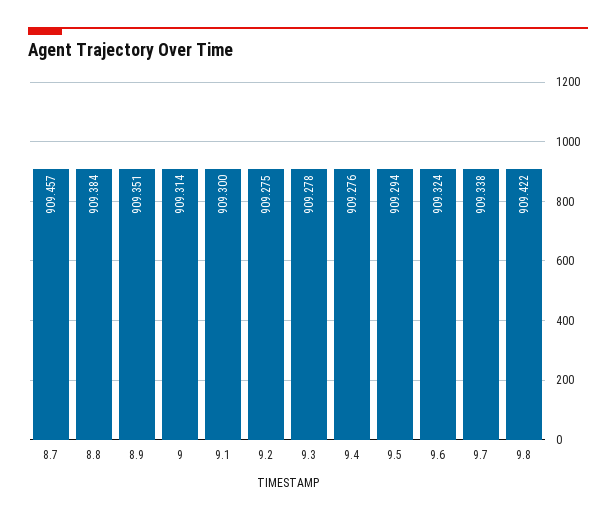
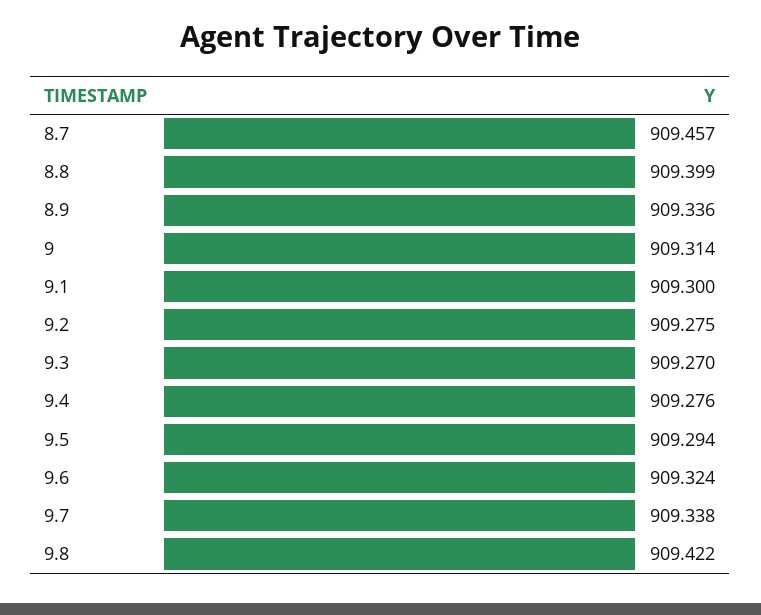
  {
    "8.7": 909.457,
-   "8.8": 909.384,
+   "8.8": 909.399,
-   "8.9": 909.351,
+   "8.9": 909.336,
    "9": 909.314,
    "9.1": 909.3,
    "9.2": 909.275,
-   "9.3": 909.278,
+   "9.3": 909.27,
    "9.4": 909.276,
    "9.5": 909.294,
    "9.6": 909.324,
    "9.7": 909.338,
    "9.8": 909.422
  }

